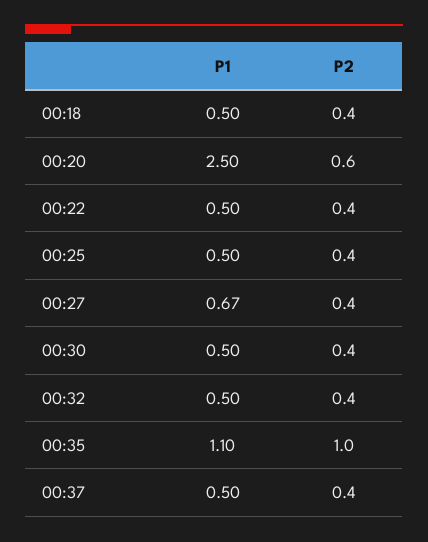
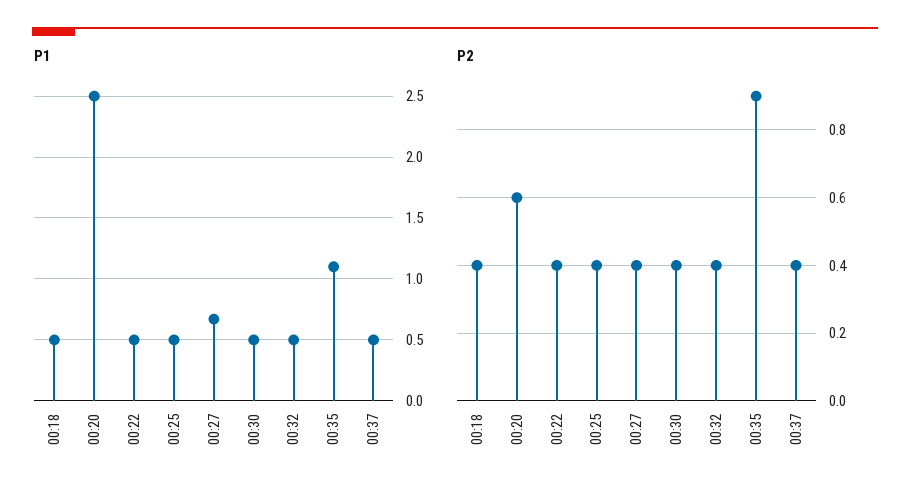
  {
    "P1": {
      "00:18": 0.5,
      "00:20": 2.5,
      "00:22": 0.5,
      "00:25": 0.5,
      "00:27": 0.67,
      "00:30": 0.5,
      "00:32": 0.5,
      "00:35": 1.1,
      "00:37": 0.5
    },
    "P2": {
      "00:18": 0.4,
      "00:20": 0.6,
      "00:22": 0.4,
      "00:25": 0.4,
      "00:27": 0.4,
      "00:30": 0.4,
      "00:32": 0.4,
-     "00:35": 1,
+     "00:35": 0.9,
      "00:37": 0.4
    }
  }

